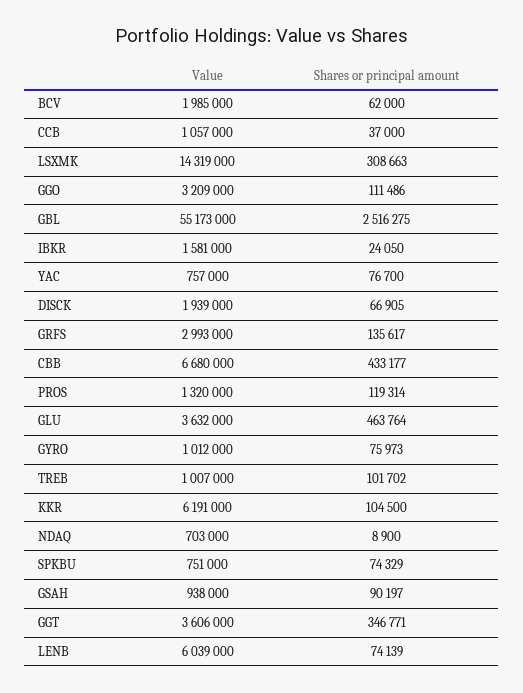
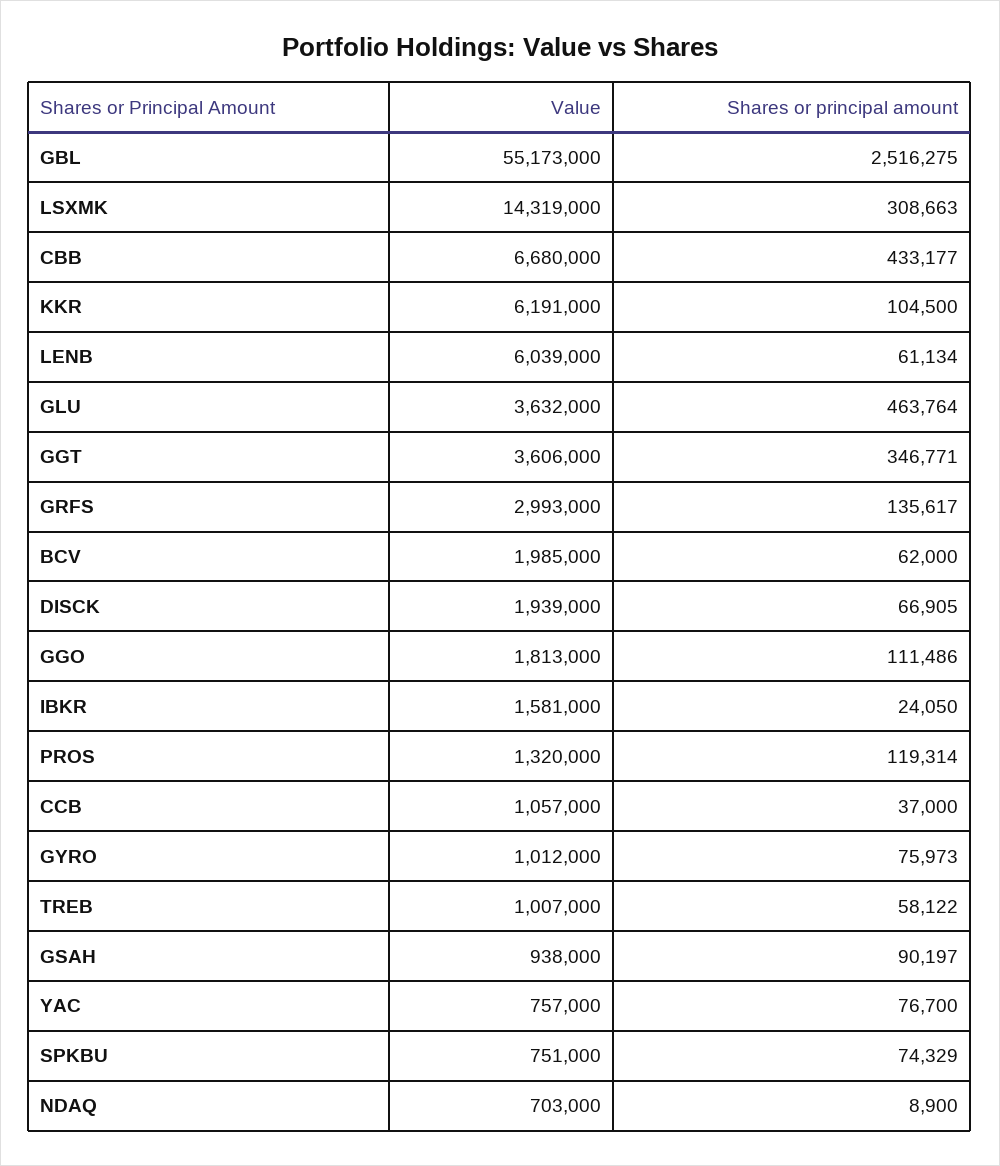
  {
    "Value": {
      "BCV": 1985000,
      "CCB": 1057000,
      "LSXMK": 14319000,
-     "GGO": 3209000,
+     "GGO": 1813000,
      "GBL": 55173000,
      "IBKR": 1581000,
      "YAC": 757000,
      "DISCK": 1939000,
      "GRFS": 2993000,
      "CBB": 6680000,
      "PROS": 1320000,
      "GLU": 3632000,
      "GYRO": 1012000,
      "TREB": 1007000,
      "KKR": 6191000,
      "NDAQ": 703000,
      "SPKBU": 751000,
      "GSAH": 938000,
      "GGT": 3606000,
      "LENB": 6039000
    },
    "Shares or principal amount": {
      "BCV": 62000,
      "CCB": 37000,
      "LSXMK": 308663,
      "GGO": 111486,
      "GBL": 2516275,
      "IBKR": 24050,
      "YAC": 76700,
      "DISCK": 66905,
      "GRFS": 135617,
      "CBB": 433177,
      "PROS": 119314,
      "GLU": 463764,
      "GYRO": 75973,
-     "TREB": 101702,
+     "TREB": 58122,
      "KKR": 104500,
      "NDAQ": 8900,
      "SPKBU": 74329,
      "GSAH": 90197,
      "GGT": 346771,
-     "LENB": 74139
+     "LENB": 61134
    }
  }

